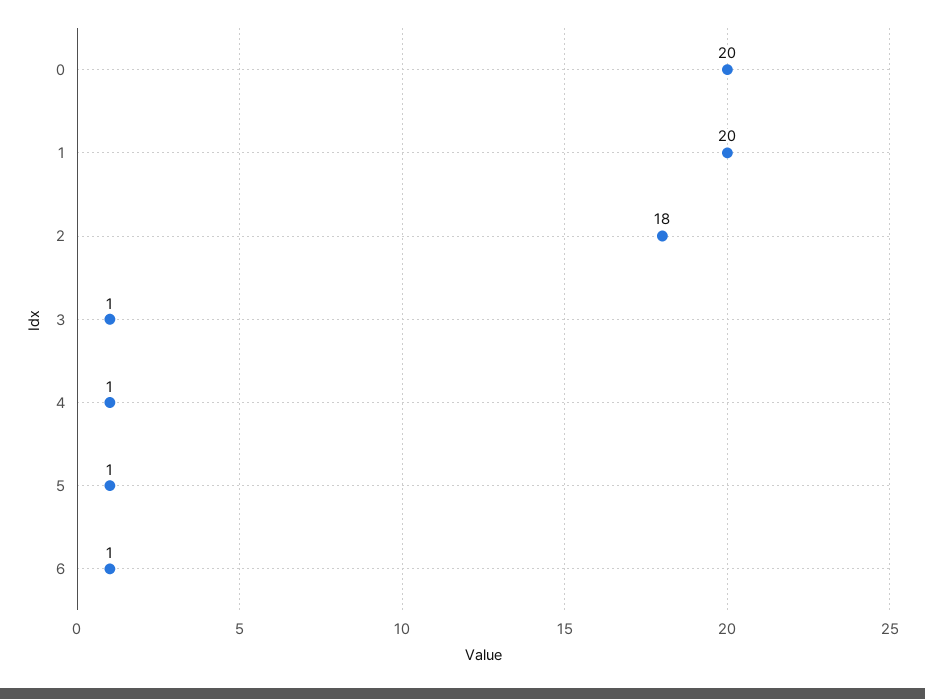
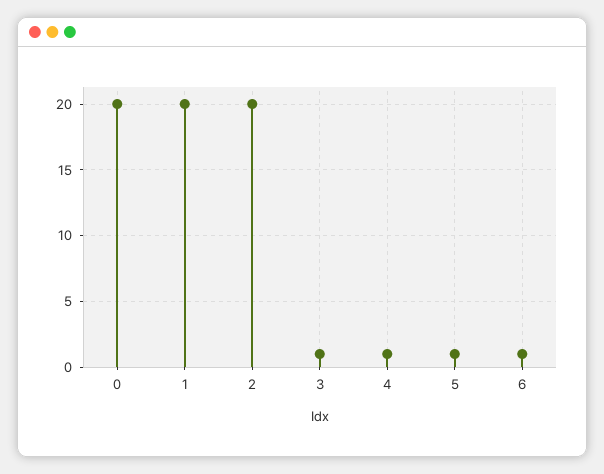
  {
    "0": 20,
    "1": 20,
-   "2": 18,
+   "2": 20,
    "3": 1,
    "4": 1,
    "5": 1,
    "6": 1
  }

